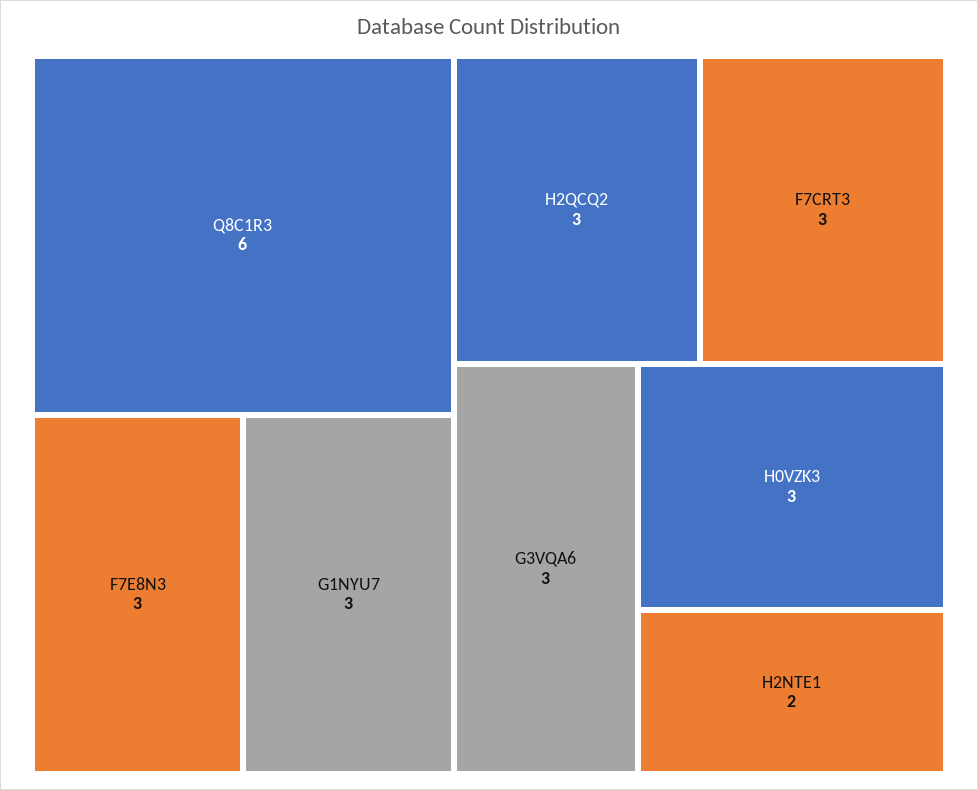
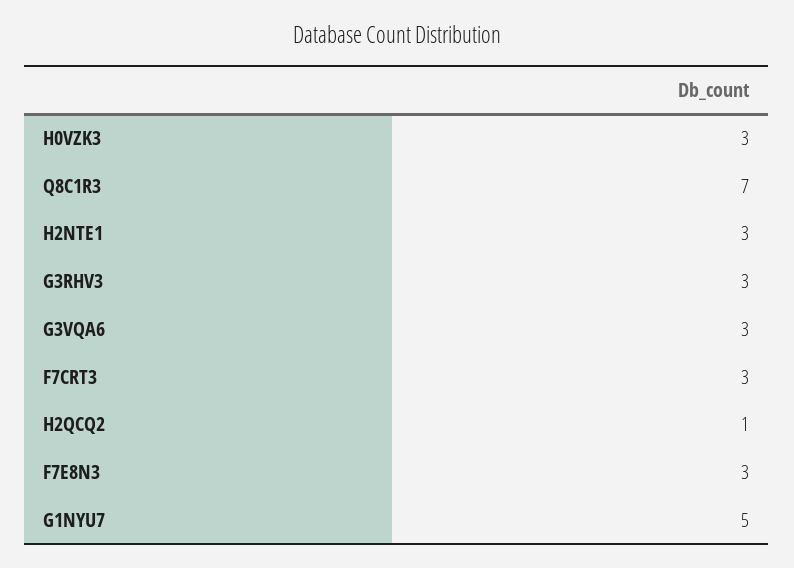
  {
-   "Q8C1R3": 6,
+   "Q8C1R3": 7,
    "F7E8N3": 3,
-   "G1NYU7": 3,
+   "G1NYU7": 5,
-   "H2QCQ2": 3,
+   "H2QCQ2": 1,
    "F7CRT3": 3,
    "G3VQA6": 3,
    "H0VZK3": 3,
-   "H2NTE1": 2
+   "H2NTE1": 3,
+   "G3RHV3": 3
  }

